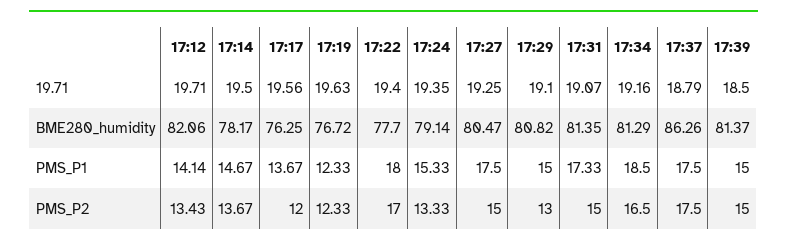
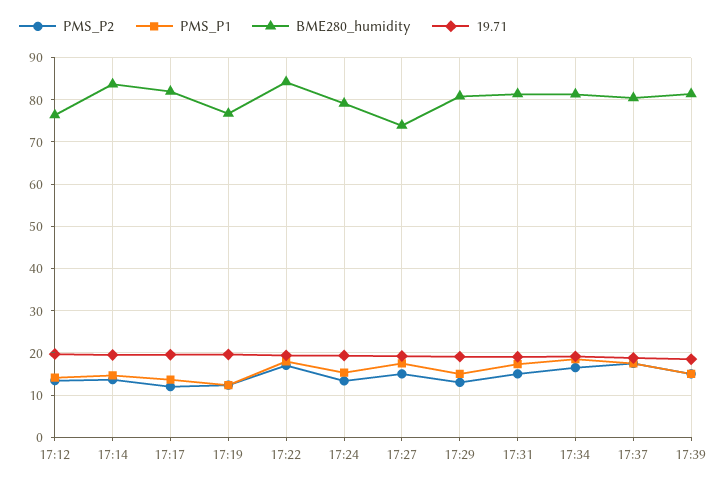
  {
    "19.71": {
      "17:12": 19.71,
      "17:14": 19.5,
      "17:17": 19.56,
      "17:19": 19.63,
      "17:22": 19.4,
      "17:24": 19.35,
      "17:27": 19.25,
      "17:29": 19.1,
      "17:31": 19.07,
      "17:34": 19.16,
      "17:37": 18.79,
      "17:39": 18.5
    },
    "BME280_humidity": {
-     "17:12": 82.06,
+     "17:12": 76,
-     "17:14": 78.17,
+     "17:14": 84,
-     "17:17": 76.25,
+     "17:17": 82,
      "17:19": 76.72,
-     "17:22": 77.7,
+     "17:22": 84,
      "17:24": 79.14,
-     "17:27": 80.47,
+     "17:27": 74,
      "17:29": 80.82,
      "17:31": 81.35,
      "17:34": 81.29,
-     "17:37": 86.26,
+     "17:37": 80,
      "17:39": 81.37
    },
    "PMS_P1": {
      "17:12": 14.14,
      "17:14": 14.67,
      "17:17": 13.67,
      "17:19": 12.33,
      "17:22": 18,
      "17:24": 15.33,
      "17:27": 17.5,
      "17:29": 15,
      "17:31": 17.33,
      "17:34": 18.5,
      "17:37": 17.5,
      "17:39": 15
    },
    "PMS_P2": {
      "17:12": 13.43,
      "17:14": 13.67,
      "17:17": 12,
      "17:19": 12.33,
      "17:22": 17,
      "17:24": 13.33,
      "17:27": 15,
      "17:29": 13,
      "17:31": 15,
      "17:34": 16.5,
      "17:37": 17.5,
      "17:39": 15
    }
  }

